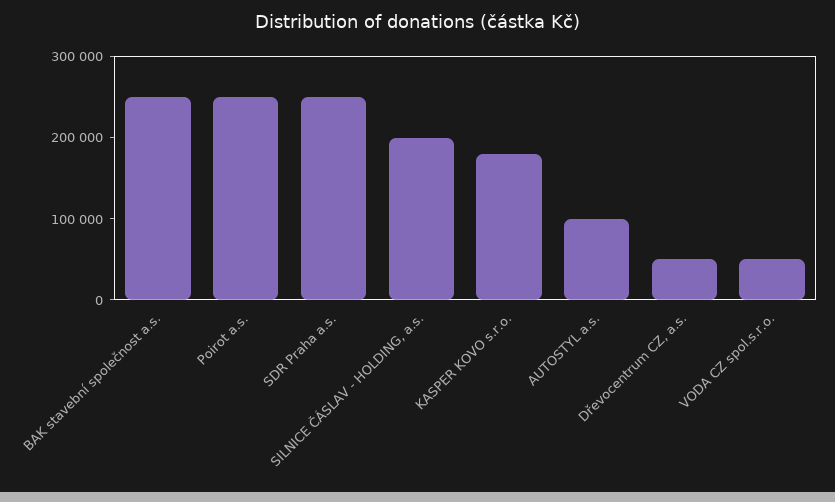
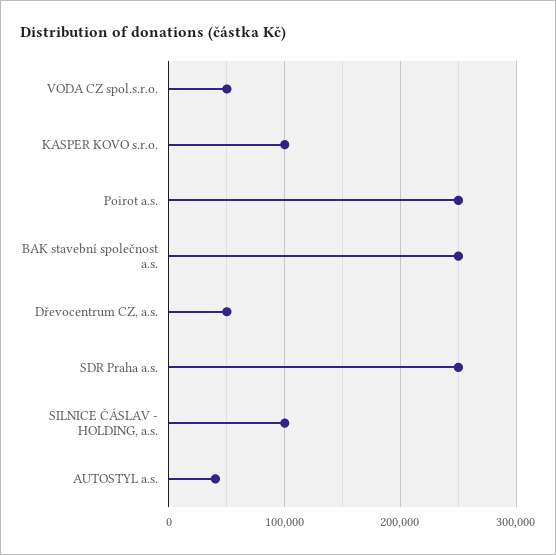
  {
    "BAK stavební společnost a.s.": 250000,
    "Poirot a.s.": 250000,
    "SDR Praha a.s.": 250000,
-   "SILNICE ČÁSLAV - HOLDING, a.s.": 200000,
+   "SILNICE ČÁSLAV - HOLDING, a.s.": 100000,
-   "KASPER KOVO s.r.o.": 180000,
+   "KASPER KOVO s.r.o.": 100000,
-   "AUTOSTYL a.s.": 100000,
+   "AUTOSTYL a.s.": 40000,
    "Dřevocentrum CZ, a.s.": 50000,
    "VODA CZ spol.s.r.o.": 50000
  }

